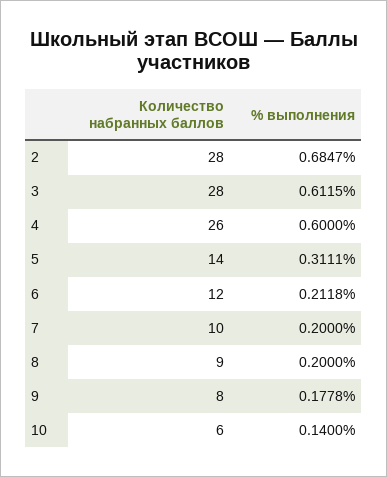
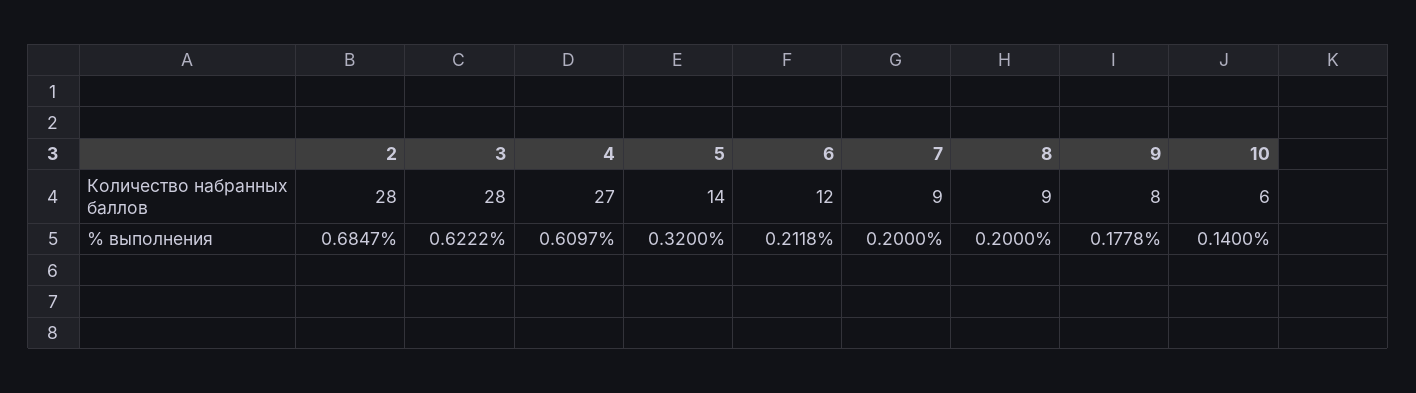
  {
    "Количество набранных баллов": {
      "2": 28,
      "3": 28,
-     "4": 26,
+     "4": 27,
      "5": 14,
      "6": 12,
-     "7": 10,
+     "7": 9,
      "8": 9,
      "9": 8,
      "10": 6
    },
    "% выполнения": {
      "2": 0.6847,
-     "3": 0.6115,
+     "3": 0.6222,
-     "4": 0.6,
+     "4": 0.6097,
-     "5": 0.3111,
+     "5": 0.32,
      "6": 0.2118,
      "7": 0.2,
      "8": 0.2,
      "9": 0.1778,
      "10": 0.14
    }
  }

